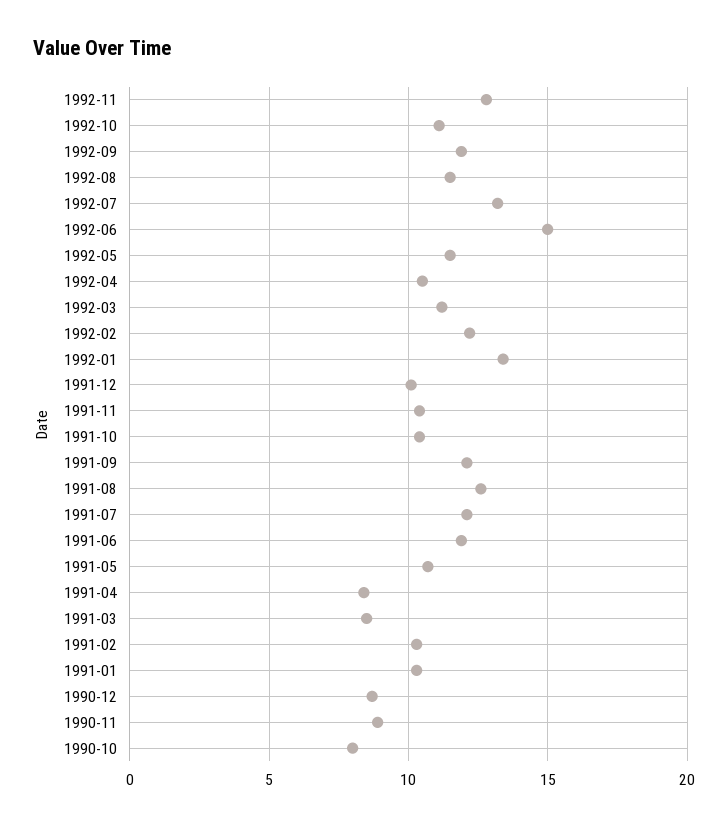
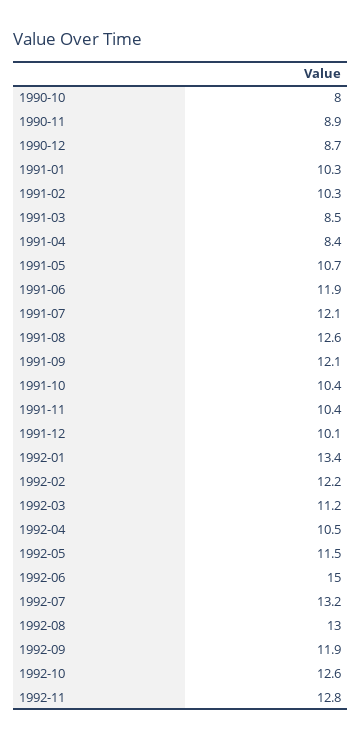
  {
    "1992-11": 12.8,
-   "1992-10": 11,
+   "1992-10": 12.6,
    "1992-09": 11.9,
-   "1992-08": 11.5,
+   "1992-08": 13,
    "1992-07": 13.2,
    "1992-06": 15,
    "1992-05": 11.5,
    "1992-04": 10.5,
    "1992-03": 11.2,
    "1992-02": 12.2,
    "1992-01": 13.4,
    "1991-12": 10.1,
    "1991-11": 10.4,
    "1991-10": 10.4,
    "1991-09": 12.1,
    "1991-08": 12.6,
    "1991-07": 12.1,
    "1991-06": 11.9,
    "1991-05": 10.7,
    "1991-04": 8.4,
    "1991-03": 8.5,
    "1991-02": 10.3,
    "1991-01": 10.3,
    "1990-12": 8.7,
    "1990-11": 8.9,
    "1990-10": 8
  }

